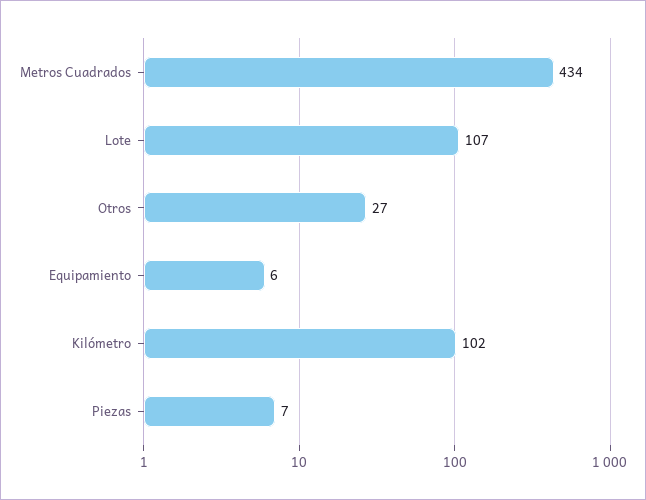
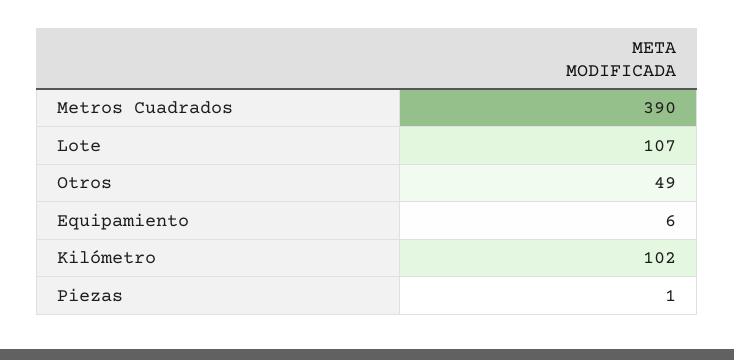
  {
-   "Metros Cuadrados": 434,
+   "Metros Cuadrados": 390,
    "Lote": 107,
-   "Otros": 27,
+   "Otros": 49,
    "Equipamiento": 6,
    "Kilómetro": 102,
-   "Piezas": 7
+   "Piezas": 1
  }

